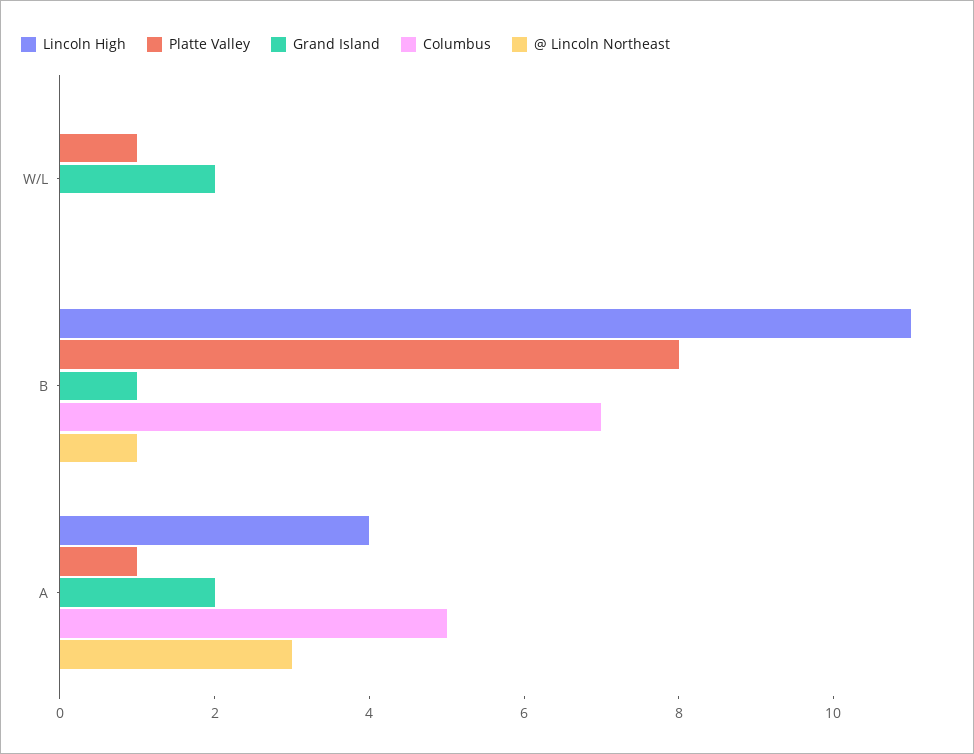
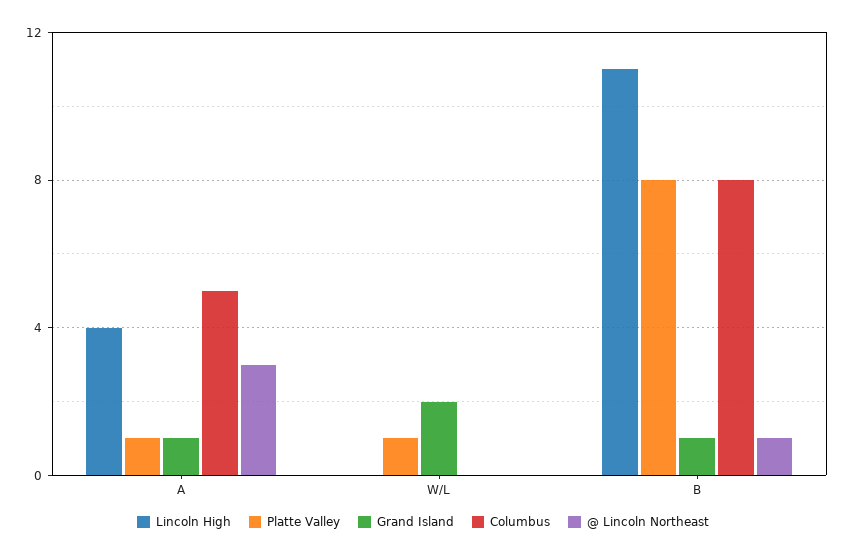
  {
    "Lincoln High": {
      "W/L": 0,
      "B": 11,
      "A": 4
    },
    "Platte Valley": {
      "W/L": 1,
      "B": 8,
      "A": 1
    },
    "Grand Island": {
      "W/L": 2,
      "B": 1,
-     "A": 2
+     "A": 1
    },
    "Columbus": {
      "W/L": 0,
-     "B": 7,
+     "B": 8,
      "A": 5
    },
    "@ Lincoln Northeast": {
      "W/L": 0,
      "B": 1,
      "A": 3
    }
  }

